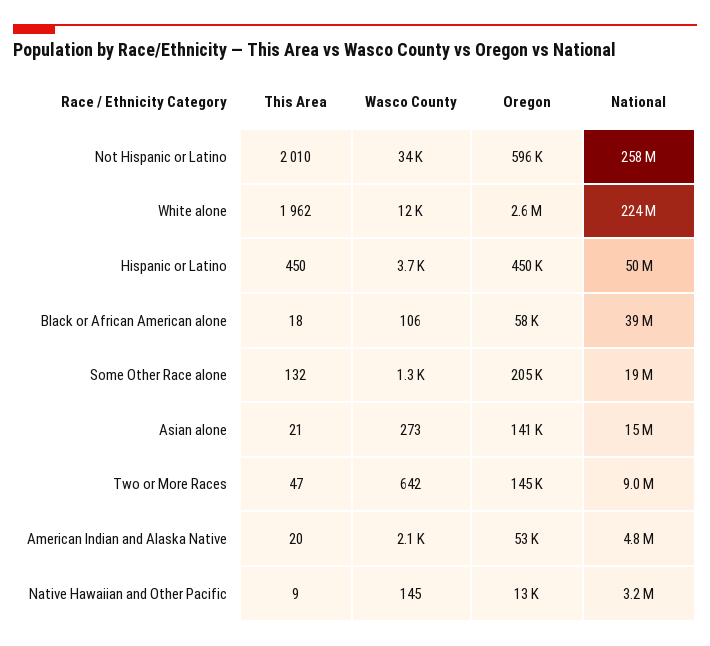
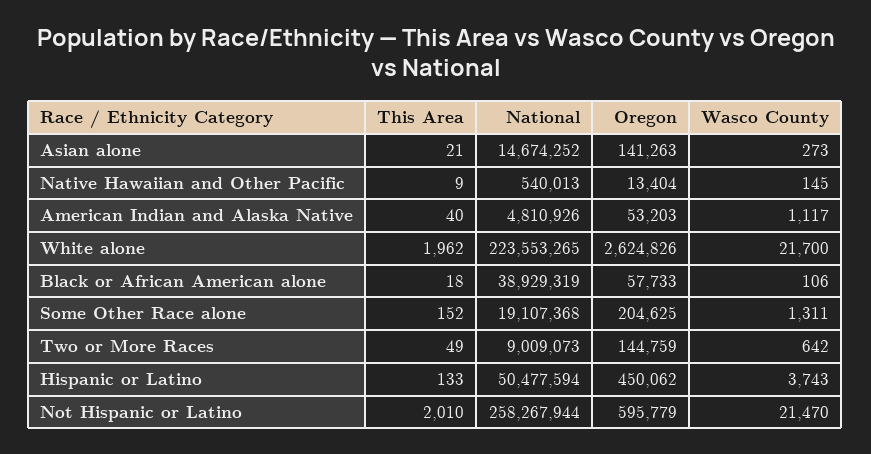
  {
    "This Area": {
      "Not Hispanic or Latino": 2010,
      "White alone": 1962,
-     "Hispanic or Latino": 450,
+     "Hispanic or Latino": 133,
      "Black or African American alone": 18,
-     "Some Other Race alone": 132,
+     "Some Other Race alone": 152,
      "Asian alone": 21,
-     "Two or More Races": 47,
+     "Two or More Races": 49,
-     "American Indian and Alaska Native": 20,
+     "American Indian and Alaska Native": 40,
      "Native Hawaiian and Other Pacific": 9
    },
    "Wasco County": {
-     "Not Hispanic or Latino": 34000,
+     "Not Hispanic or Latino": 21470,
-     "White alone": 12000,
+     "White alone": 21700,
      "Hispanic or Latino": 3743,
      "Black or African American alone": 106,
      "Some Other Race alone": 1311,
      "Asian alone": 273,
      "Two or More Races": 642,
-     "American Indian and Alaska Native": 2100,
+     "American Indian and Alaska Native": 1117,
      "Native Hawaiian and Other Pacific": 145
    },
    "Oregon": {
      "Not Hispanic or Latino": 595779,
      "White alone": 2624826,
      "Hispanic or Latino": 450062,
      "Black or African American alone": 57733,
      "Some Other Race alone": 204625,
      "Asian alone": 141263,
      "Two or More Races": 144759,
      "American Indian and Alaska Native": 53203,
      "Native Hawaiian and Other Pacific": 13404
    },
    "National": {
      "Not Hispanic or Latino": 258267944,
      "White alone": 223553265,
      "Hispanic or Latino": 50477594,
      "Black or African American alone": 38929319,
      "Some Other Race alone": 19107368,
      "Asian alone": 14674252,
      "Two or More Races": 9009073,
      "American Indian and Alaska Native": 4810926,
-     "Native Hawaiian and Other Pacific": 3200000
+     "Native Hawaiian and Other Pacific": 540013
    }
  }

